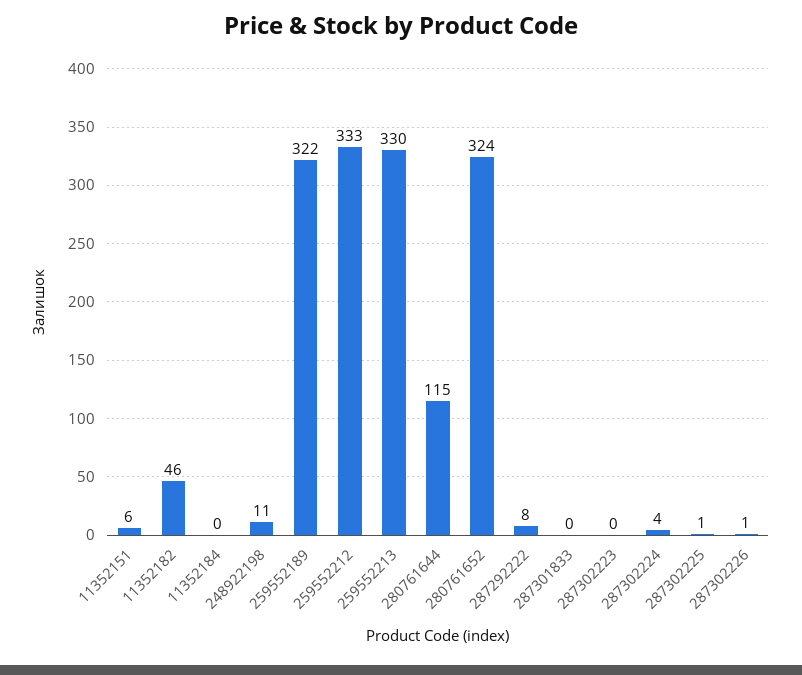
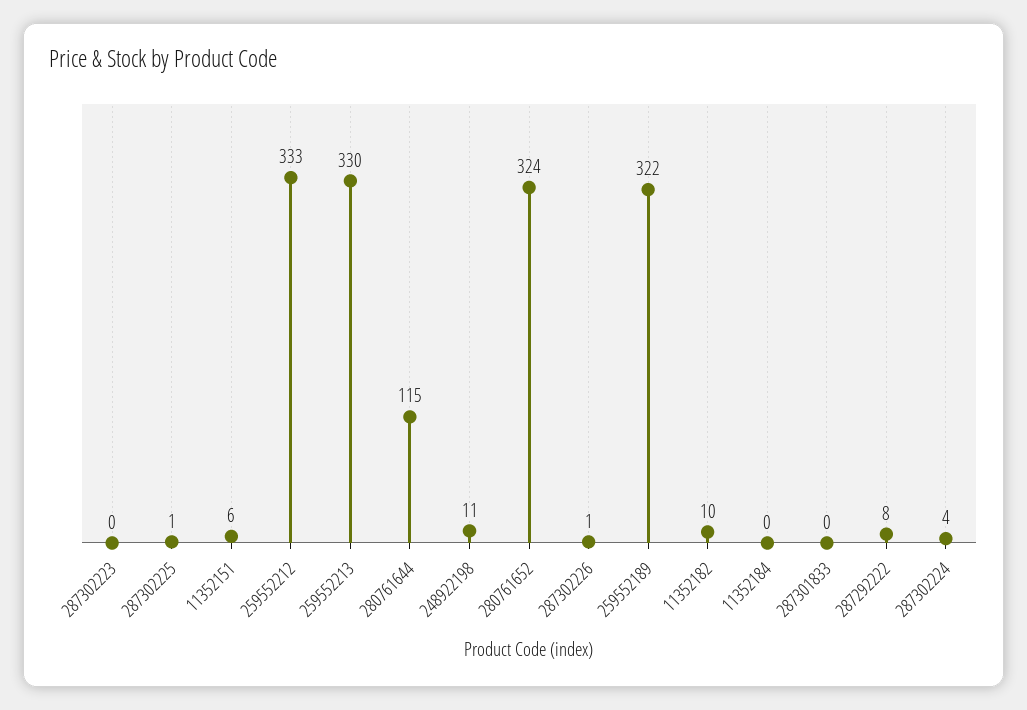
  {
    "11352151": 6,
-   "11352182": 46,
+   "11352182": 10,
    "11352184": 0,
    "248922198": 11,
    "259552189": 322,
    "259552212": 333,
    "259552213": 330,
    "280761644": 115,
    "280761652": 324,
    "287292222": 8,
    "287301833": 0,
    "287302223": 0,
    "287302224": 4,
    "287302225": 1,
    "287302226": 1
  }

